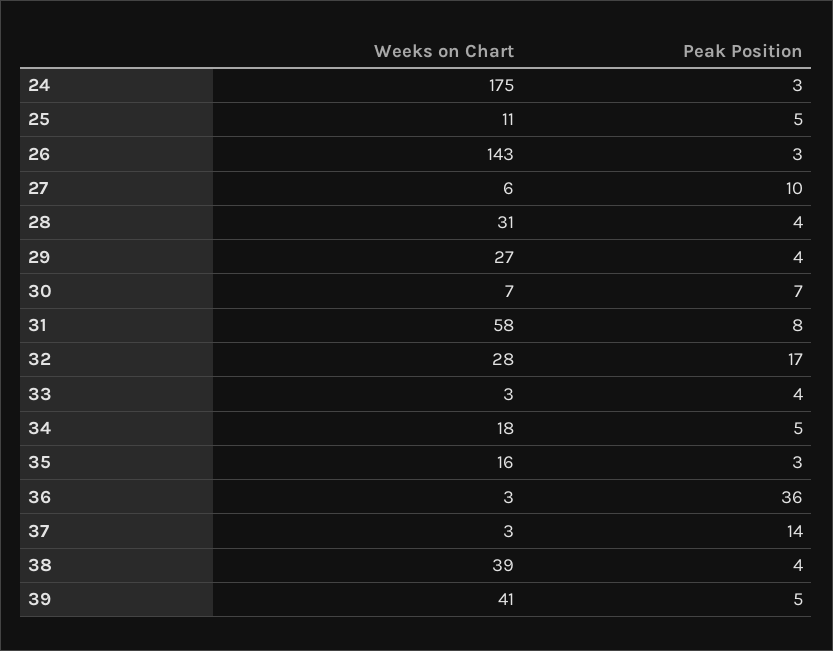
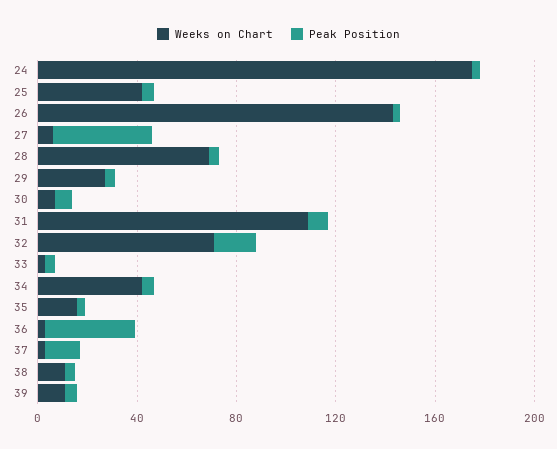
  {
    "Weeks on Chart": {
      "24": 175,
-     "25": 11,
+     "25": 40,
      "26": 143,
      "27": 6,
-     "28": 31,
+     "28": 70,
      "29": 27,
      "30": 7,
-     "31": 58,
+     "31": 110,
-     "32": 28,
+     "32": 70,
      "33": 3,
-     "34": 18,
+     "34": 40,
      "35": 16,
      "36": 3,
      "37": 3,
-     "38": 39,
+     "38": 10,
-     "39": 41
+     "39": 10
    },
    "Peak Position": {
      "24": 3,
      "25": 5,
      "26": 3,
-     "27": 10,
+     "27": 40,
      "28": 4,
      "29": 4,
      "30": 7,
      "31": 8,
      "32": 17,
      "33": 4,
      "34": 5,
      "35": 3,
      "36": 36,
      "37": 14,
      "38": 4,
      "39": 5
    }
  }

